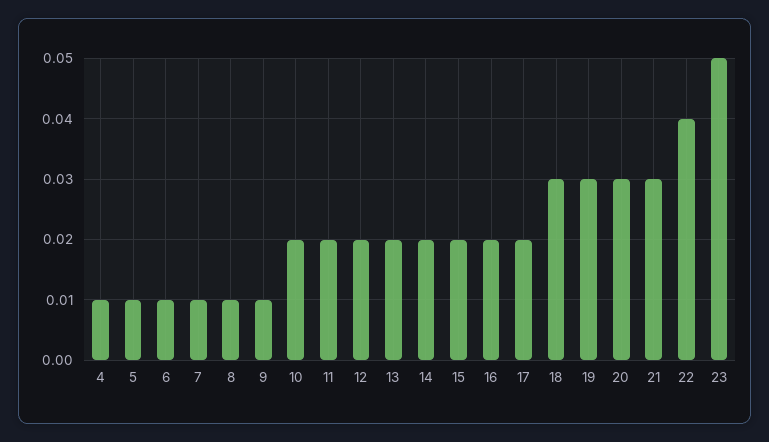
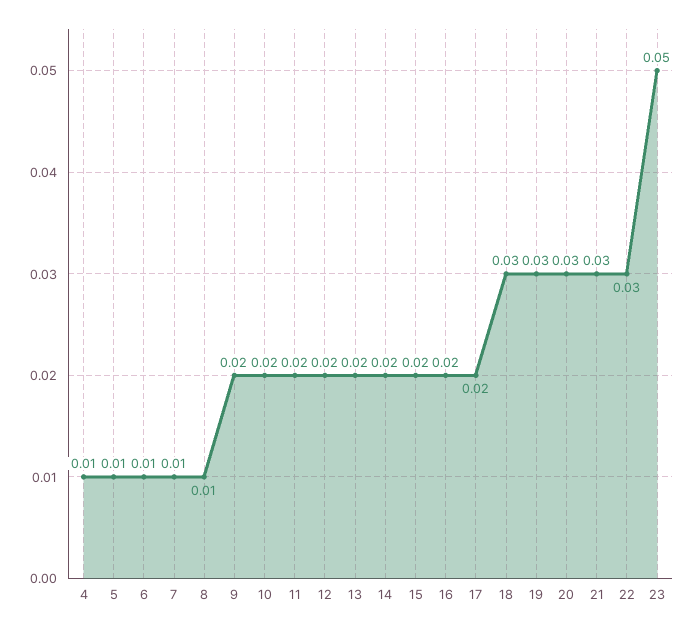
  {
    "4": 0.01,
    "5": 0.01,
    "6": 0.01,
    "7": 0.01,
    "8": 0.01,
-   "9": 0.01,
+   "9": 0.02,
    "10": 0.02,
    "11": 0.02,
    "12": 0.02,
    "13": 0.02,
    "14": 0.02,
    "15": 0.02,
    "16": 0.02,
    "17": 0.02,
    "18": 0.03,
    "19": 0.03,
    "20": 0.03,
    "21": 0.03,
-   "22": 0.04,
+   "22": 0.03,
    "23": 0.05
  }

